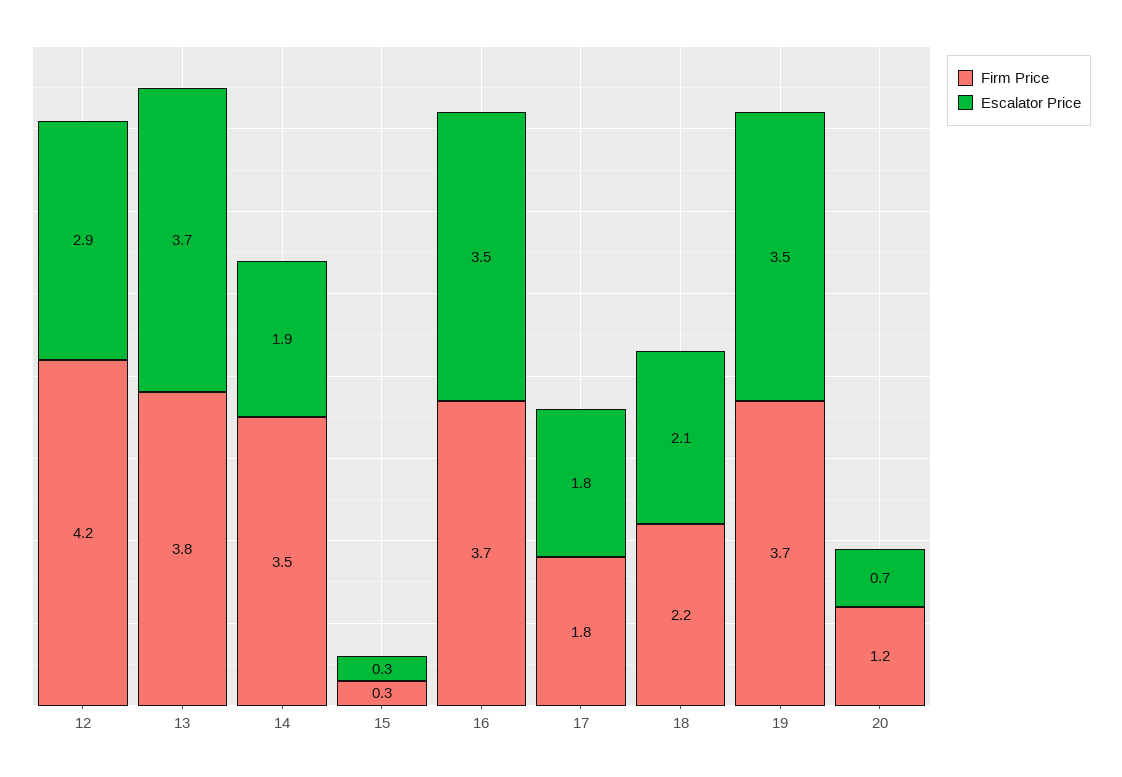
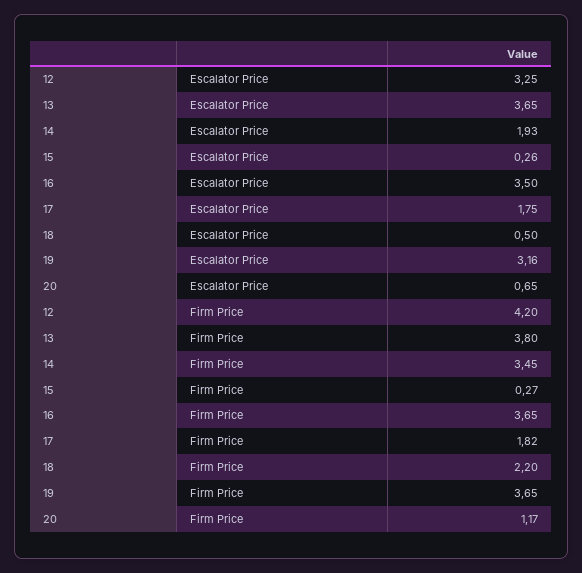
  {
    "Firm Price": {
      "12": 4.2,
      "13": 3.8,
      "14": 3.45,
      "15": 0.27,
      "16": 3.65,
      "17": 1.82,
      "18": 2.2,
      "19": 3.65,
      "20": 1.17
    },
    "Escalator Price": {
-     "12": 2.9,
+     "12": 3.25,
      "13": 3.65,
      "14": 1.93,
      "15": 0.26,
      "16": 3.5,
      "17": 1.75,
-     "18": 2.1,
+     "18": 0.5,
-     "19": 3.5,
+     "19": 3.16,
      "20": 0.65
    }
  }

